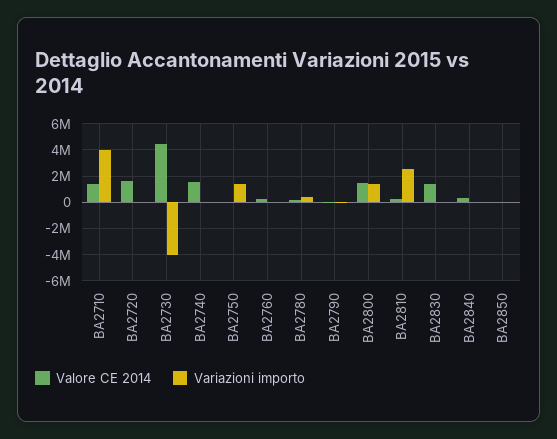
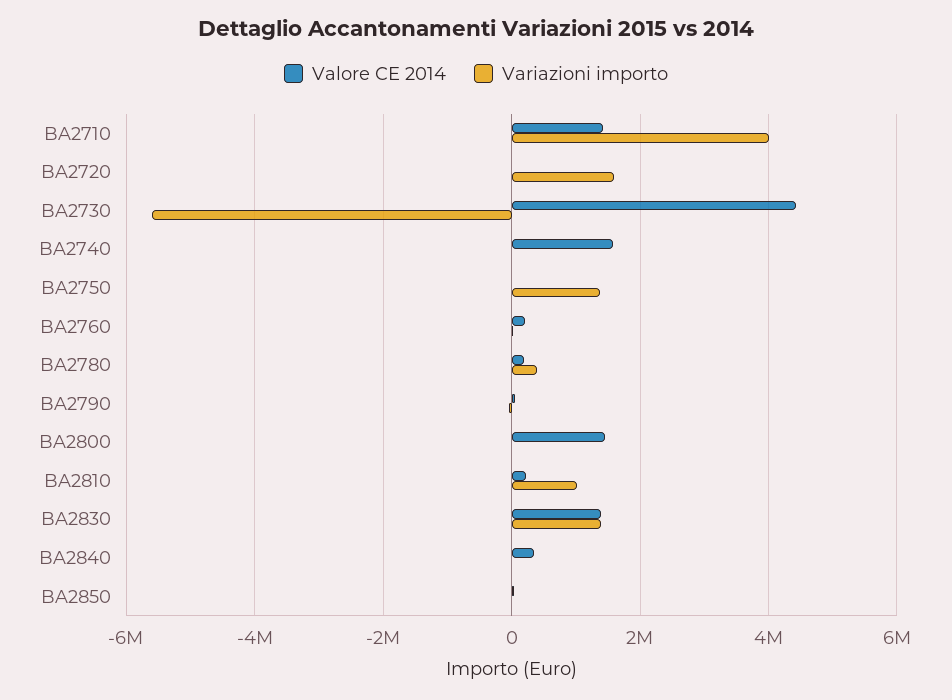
  {
    "Valore CE 2014": {
      "BA2710": 1400000,
-     "BA2720": 1500000,
+     "BA2720": 0,
      "BA2730": 4400000,
      "BA2740": 1600000,
      "BA2750": 0,
      "BA2760": 200000,
      "BA2780": 200000,
      "BA2790": 0,
      "BA2800": 1400000,
      "BA2810": 200000,
      "BA2830": 1400000,
      "BA2840": 400000,
      "BA2850": 0
    },
    "Variazioni importo": {
      "BA2710": 4000000,
-     "BA2720": 0,
+     "BA2720": 1600000,
-     "BA2730": -4000000,
+     "BA2730": -5600000,
      "BA2740": 0,
      "BA2750": 1400000,
      "BA2760": 0,
      "BA2780": 400000,
      "BA2790": 0,
-     "BA2800": 1500000,
+     "BA2800": 0,
-     "BA2810": 2500000,
+     "BA2810": 1000000,
-     "BA2830": 0,
+     "BA2830": 1400000,
      "BA2840": 0,
      "BA2850": 0
    }
  }

